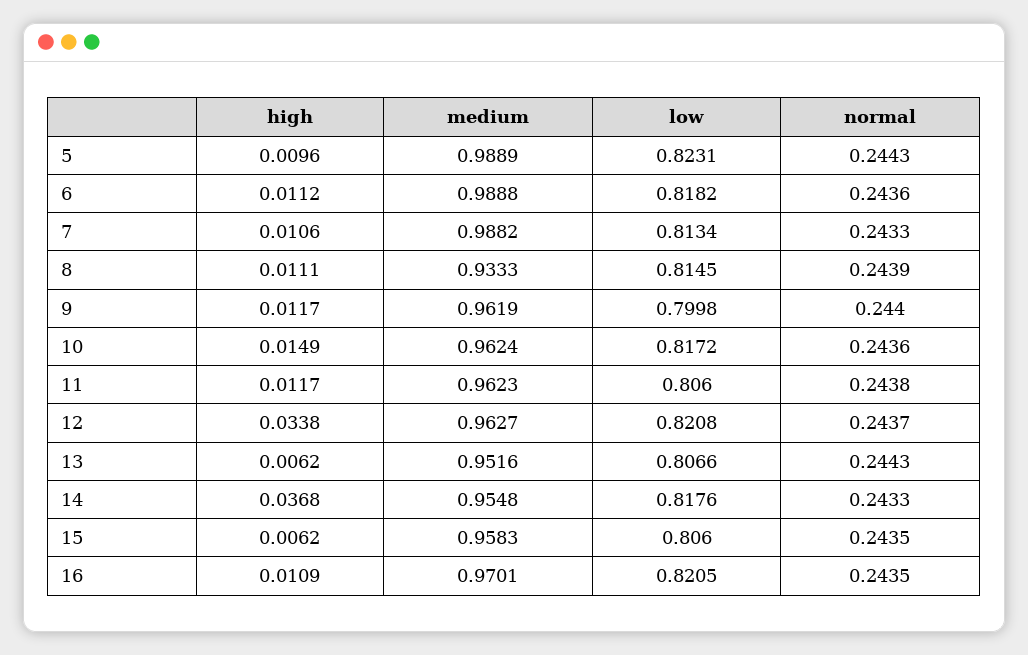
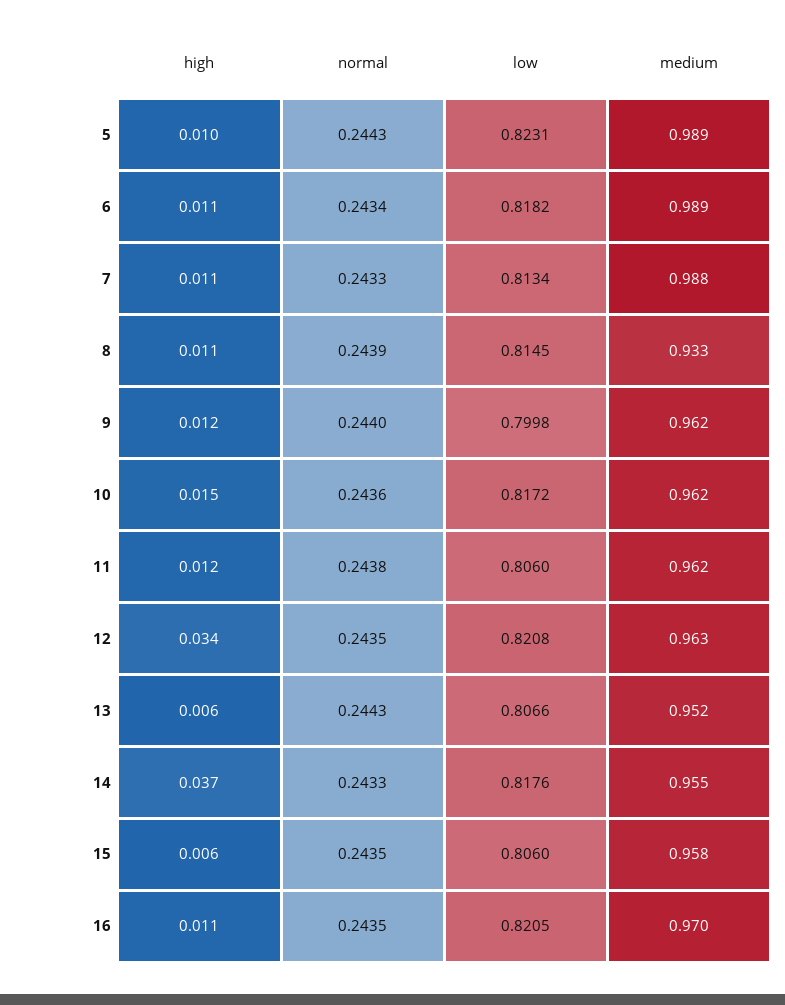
  {
    "high": {
      "5": 0.0096,
      "6": 0.0112,
      "7": 0.0106,
      "8": 0.0111,
      "9": 0.0117,
      "10": 0.0149,
      "11": 0.0117,
      "12": 0.0338,
      "13": 0.0062,
      "14": 0.0368,
      "15": 0.0062,
      "16": 0.0109
    },
    "medium": {
      "5": 0.9889,
      "6": 0.9888,
      "7": 0.9882,
      "8": 0.9333,
      "9": 0.9619,
      "10": 0.9624,
      "11": 0.9623,
      "12": 0.9627,
      "13": 0.9516,
      "14": 0.9548,
      "15": 0.9583,
      "16": 0.9701
    },
    "low": {
      "5": 0.8231,
      "6": 0.8182,
      "7": 0.8134,
      "8": 0.8145,
      "9": 0.7998,
      "10": 0.8172,
      "11": 0.806,
      "12": 0.8208,
      "13": 0.8066,
      "14": 0.8176,
      "15": 0.806,
      "16": 0.8205
    },
    "normal": {
      "5": 0.2443,
-     "6": 0.2436,
+     "6": 0.2434,
      "7": 0.2433,
      "8": 0.2439,
      "9": 0.244,
      "10": 0.2436,
      "11": 0.2438,
-     "12": 0.2437,
+     "12": 0.2435,
      "13": 0.2443,
      "14": 0.2433,
      "15": 0.2435,
      "16": 0.2435
    }
  }

